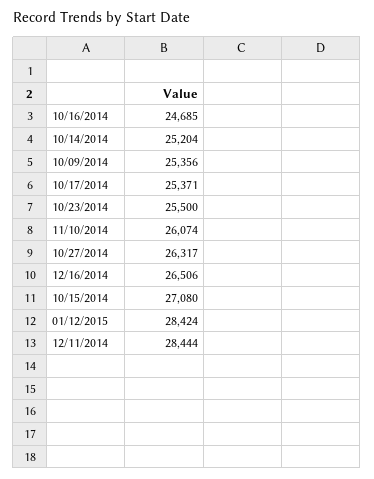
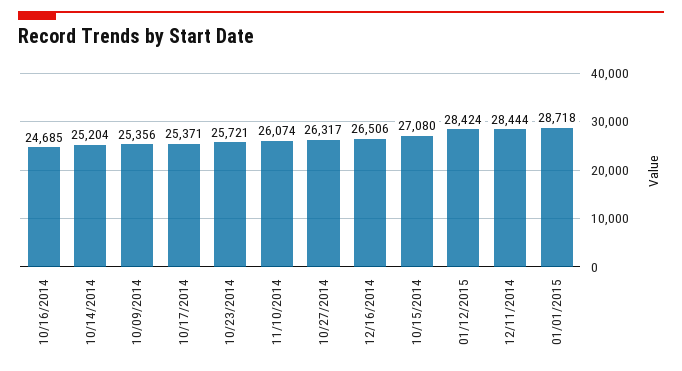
  {
    "10/16/2014": 24685,
    "10/14/2014": 25204,
    "10/09/2014": 25356,
    "10/17/2014": 25371,
-   "10/23/2014": 25500,
+   "10/23/2014": 25721,
    "11/10/2014": 26074,
    "10/27/2014": 26317,
    "12/16/2014": 26506,
    "10/15/2014": 27080,
    "01/12/2015": 28424,
-   "12/11/2014": 28444
+   "12/11/2014": 28444,
+   "01/01/2015": 28718
  }

